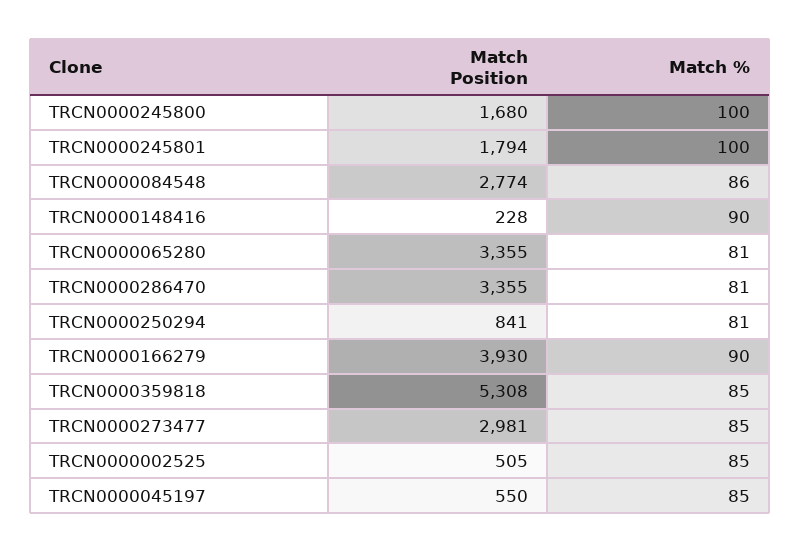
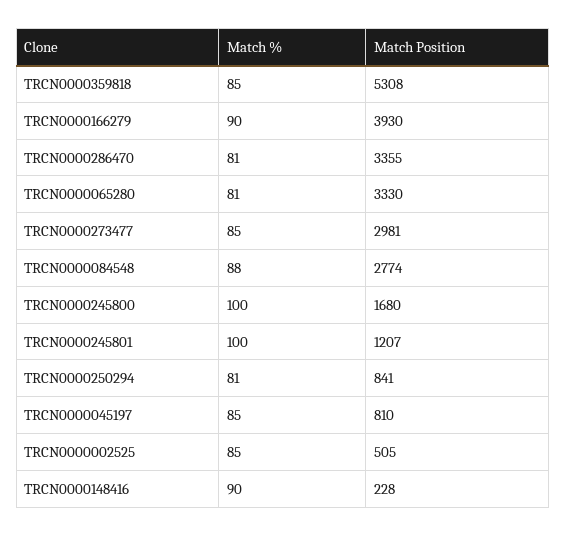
  {
    "Match Position": {
      "TRCN0000245800": 1680,
-     "TRCN0000245801": 1794,
+     "TRCN0000245801": 1207,
      "TRCN0000084548": 2774,
      "TRCN0000148416": 228,
-     "TRCN0000065280": 3355,
+     "TRCN0000065280": 3330,
      "TRCN0000286470": 3355,
      "TRCN0000250294": 841,
      "TRCN0000166279": 3930,
      "TRCN0000359818": 5308,
      "TRCN0000273477": 2981,
      "TRCN0000002525": 505,
-     "TRCN0000045197": 550
+     "TRCN0000045197": 810
    },
    "Match %": {
      "TRCN0000245800": 100,
      "TRCN0000245801": 100,
-     "TRCN0000084548": 86,
+     "TRCN0000084548": 88,
      "TRCN0000148416": 90,
      "TRCN0000065280": 81,
      "TRCN0000286470": 81,
      "TRCN0000250294": 81,
      "TRCN0000166279": 90,
      "TRCN0000359818": 85,
      "TRCN0000273477": 85,
      "TRCN0000002525": 85,
      "TRCN0000045197": 85
    }
  }

